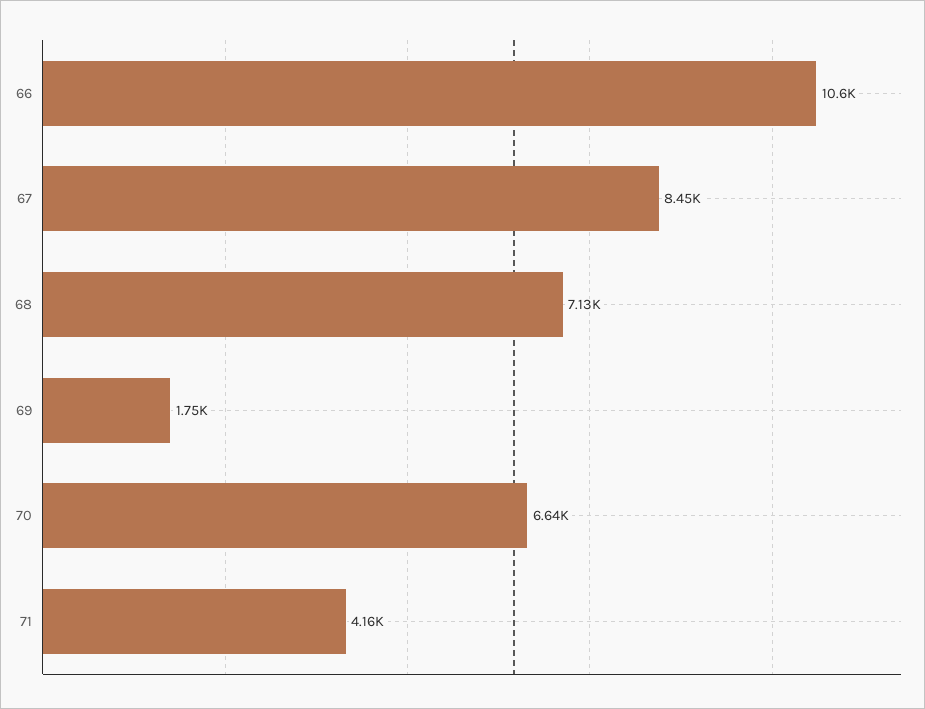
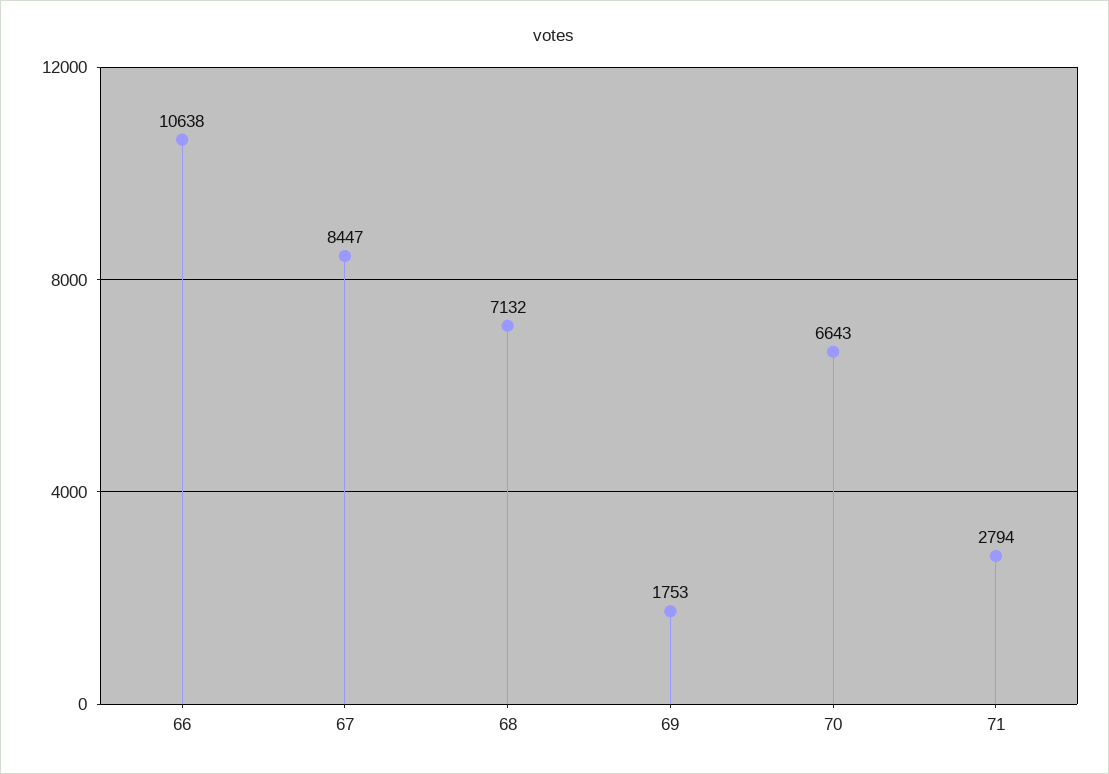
  {
    "66": 10638,
    "67": 8447,
    "68": 7132,
    "69": 1753,
    "70": 6643,
-   "71": 4160
+   "71": 2794
  }

